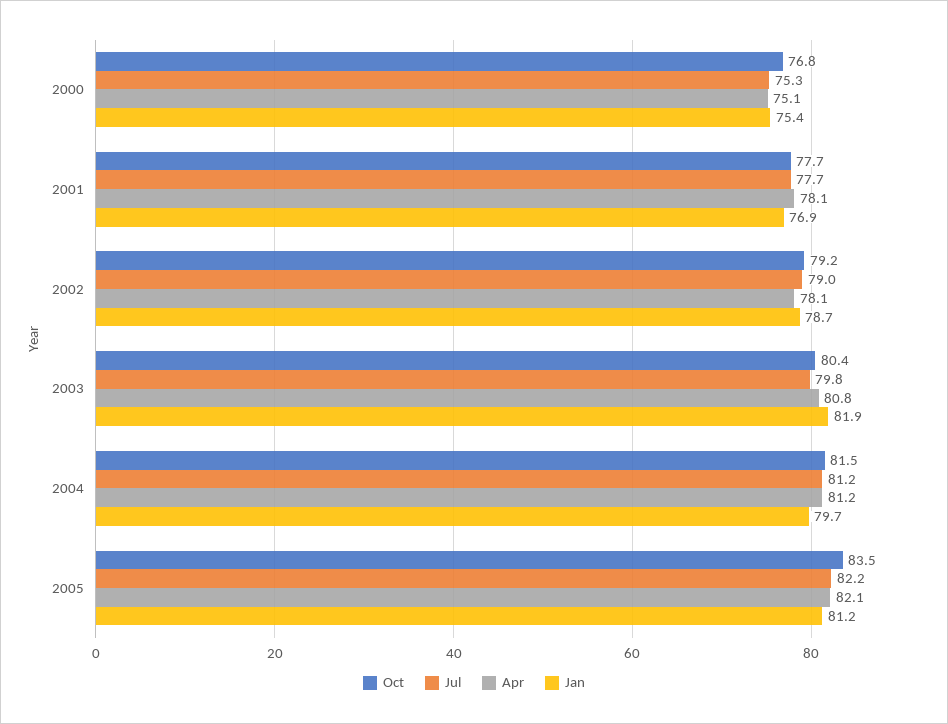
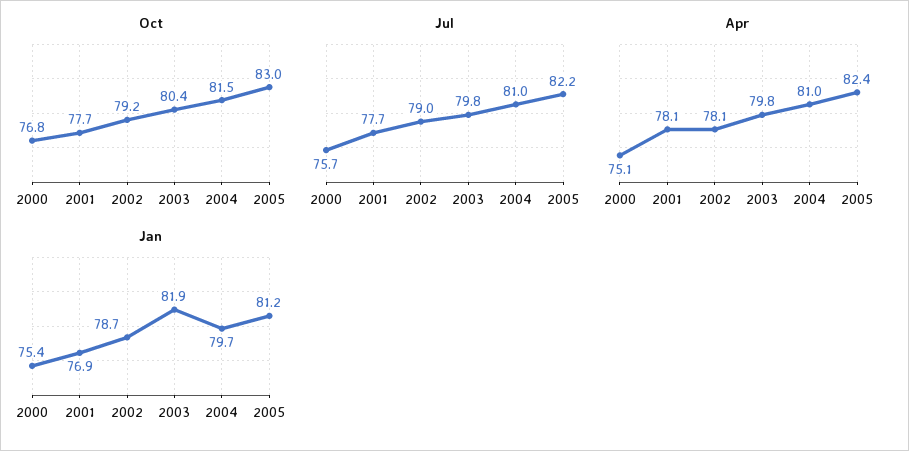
  {
    "Oct": {
      "2000": 76.8,
      "2001": 77.7,
      "2002": 79.2,
      "2003": 80.4,
      "2004": 81.5,
-     "2005": 83.5
+     "2005": 83
    },
    "Jul": {
-     "2000": 75.3,
+     "2000": 75.7,
      "2001": 77.7,
      "2002": 79,
      "2003": 79.8,
-     "2004": 81.2,
+     "2004": 81,
      "2005": 82.2
    },
    "Apr": {
      "2000": 75.1,
      "2001": 78.1,
      "2002": 78.1,
-     "2003": 80.8,
+     "2003": 79.8,
-     "2004": 81.2,
+     "2004": 81,
-     "2005": 82.1
+     "2005": 82.4
    },
    "Jan": {
      "2000": 75.4,
      "2001": 76.9,
      "2002": 78.7,
      "2003": 81.9,
      "2004": 79.7,
      "2005": 81.2
    }
  }

